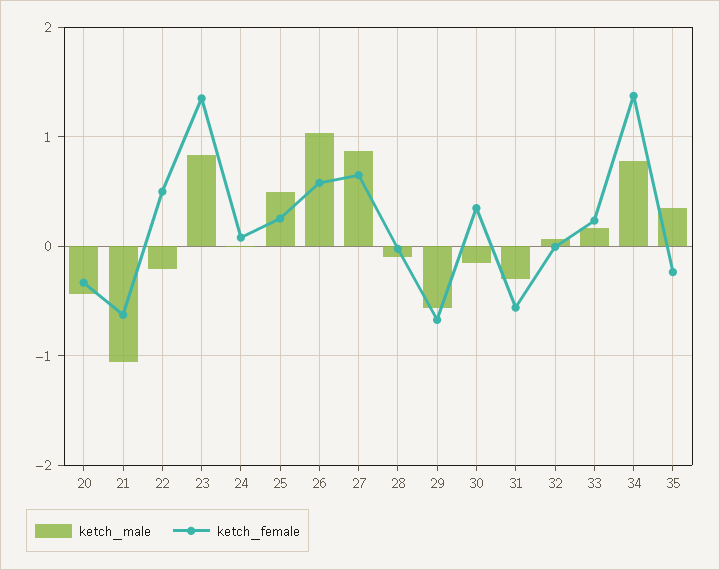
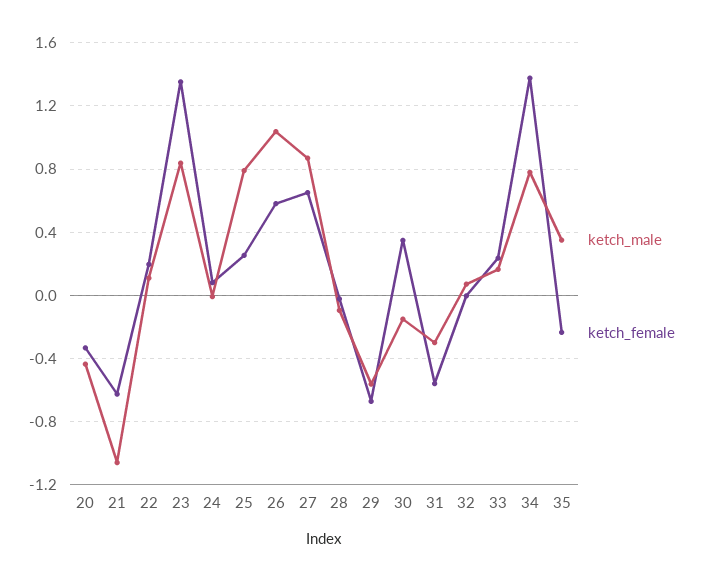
  {
    "ketch_male": {
      "20": -0.45,
      "21": -1.05,
-     "22": -0.2,
+     "22": 0.1,
      "23": 0.85,
      "24": 0,
-     "25": 0.5,
+     "25": 0.8,
      "26": 1.05,
      "27": 0.85,
      "28": -0.1,
      "29": -0.55,
      "30": -0.15,
      "31": -0.3,
      "32": 0.05,
      "33": 0.15,
      "34": 0.8,
      "35": 0.35
    },
    "ketch_female": {
      "20": -0.35,
      "21": -0.65,
-     "22": 0.5,
+     "22": 0.2,
      "23": 1.35,
      "24": 0.1,
      "25": 0.25,
      "26": 0.6,
      "27": 0.65,
      "28": 0,
      "29": -0.65,
      "30": 0.35,
      "31": -0.55,
      "32": 0,
      "33": 0.25,
      "34": 1.4,
      "35": -0.25
    }
  }

